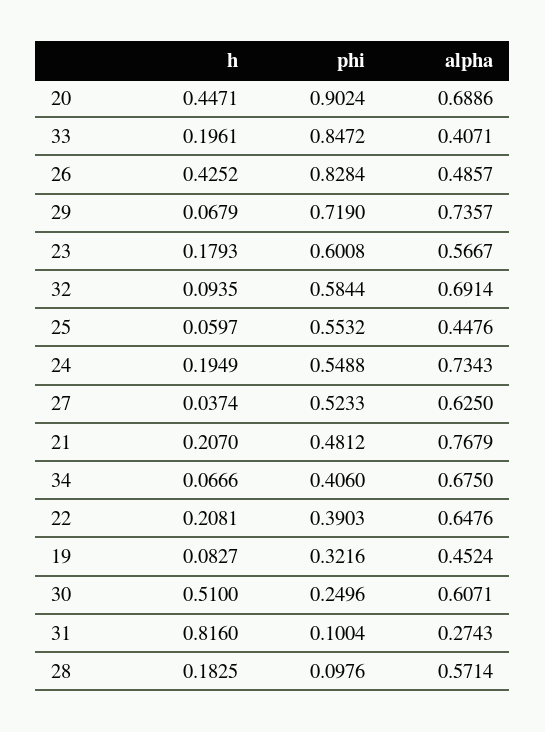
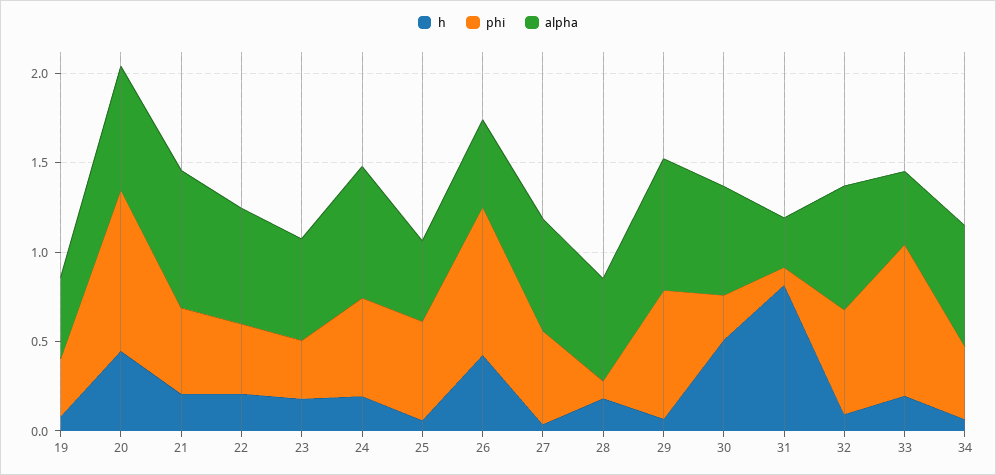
  {
    "h": {
      "20": 0.4471,
      "33": 0.1961,
      "26": 0.4252,
      "29": 0.0679,
      "23": 0.1793,
      "32": 0.0935,
      "25": 0.0597,
      "24": 0.1949,
      "27": 0.0374,
      "21": 0.207,
      "34": 0.0666,
      "22": 0.2081,
      "19": 0.0827,
      "30": 0.51,
      "31": 0.816,
      "28": 0.1825
    },
    "phi": {
      "20": 0.9024,
      "33": 0.8472,
      "26": 0.8284,
      "29": 0.719,
-     "23": 0.6008,
+     "23": 0.3,
      "32": 0.5844,
      "25": 0.5532,
      "24": 0.5488,
      "27": 0.5233,
      "21": 0.4812,
      "34": 0.406,
      "22": 0.3903,
      "19": 0.3216,
      "30": 0.2496,
      "31": 0.1004,
      "28": 0.0976
    },
    "alpha": {
      "20": 0.6886,
      "33": 0.4071,
      "26": 0.4857,
      "29": 0.7357,
      "23": 0.5667,
      "32": 0.6914,
      "25": 0.4476,
      "24": 0.7343,
      "27": 0.625,
      "21": 0.7679,
      "34": 0.675,
      "22": 0.6476,
      "19": 0.4524,
      "30": 0.6071,
      "31": 0.2743,
      "28": 0.5714
    }
  }

